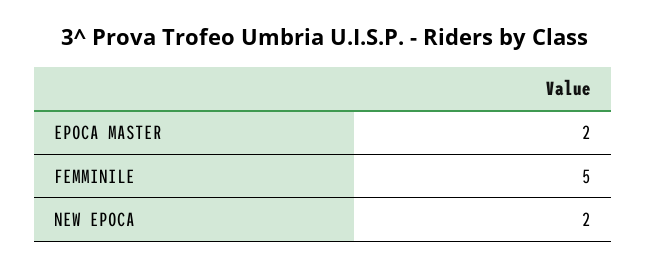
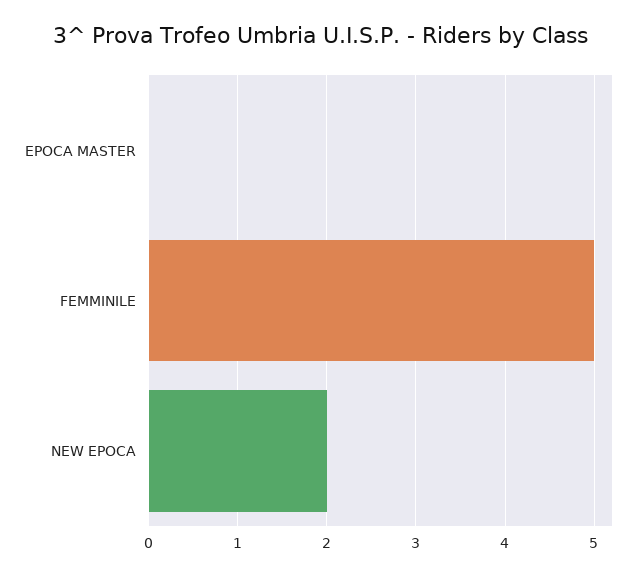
  {
-   "EPOCA MASTER": 2,
+   "EPOCA MASTER": 0,
    "FEMMINILE": 5,
    "NEW EPOCA": 2
  }

